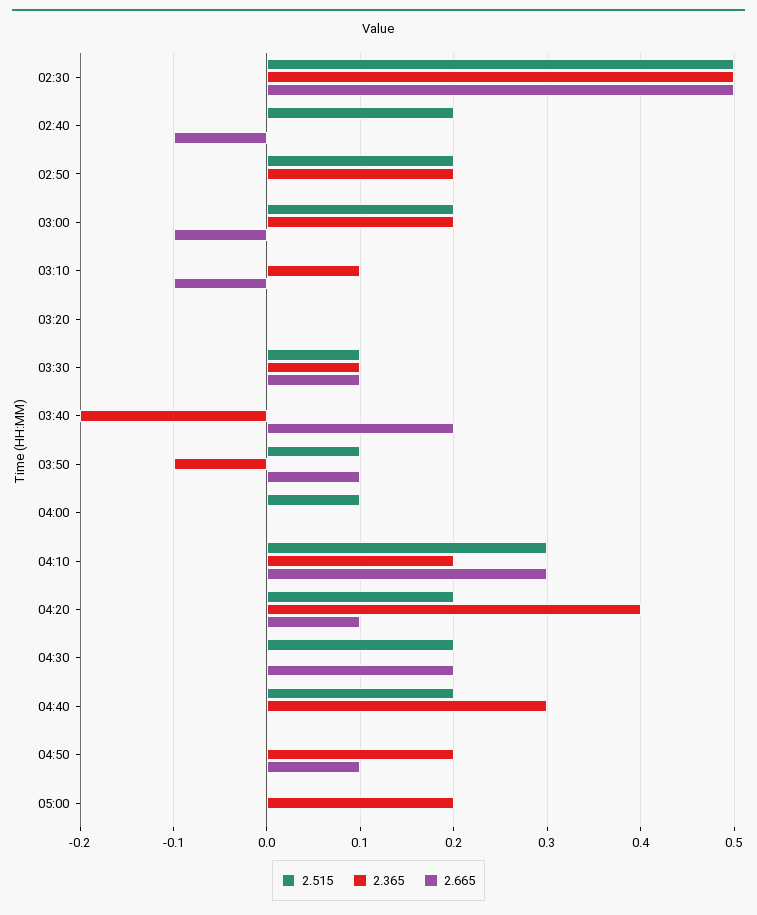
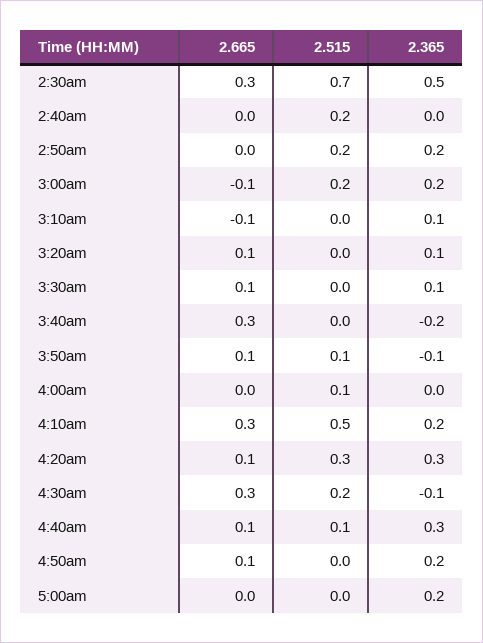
  {
    "2.515": {
-     "02:30": 0.5,
+     "02:30": 0.7,
      "02:40": 0.2,
      "02:50": 0.2,
      "03:00": 0.2,
      "03:10": 0,
      "03:20": 0,
-     "03:30": 0.1,
+     "03:30": 0,
      "03:40": 0,
      "03:50": 0.1,
      "04:00": 0.1,
-     "04:10": 0.3,
+     "04:10": 0.5,
-     "04:20": 0.2,
+     "04:20": 0.3,
      "04:30": 0.2,
-     "04:40": 0.2,
+     "04:40": 0.1,
      "04:50": 0,
      "05:00": 0
    },
    "2.365": {
      "02:30": 0.5,
      "02:40": 0,
      "02:50": 0.2,
      "03:00": 0.2,
      "03:10": 0.1,
-     "03:20": 0,
+     "03:20": 0.1,
      "03:30": 0.1,
      "03:40": -0.2,
      "03:50": -0.1,
      "04:00": 0,
      "04:10": 0.2,
-     "04:20": 0.4,
+     "04:20": 0.3,
-     "04:30": 0,
+     "04:30": -0.1,
      "04:40": 0.3,
      "04:50": 0.2,
      "05:00": 0.2
    },
    "2.665": {
-     "02:30": 0.5,
+     "02:30": 0.3,
-     "02:40": -0.1,
+     "02:40": 0,
      "02:50": 0,
      "03:00": -0.1,
      "03:10": -0.1,
-     "03:20": 0,
+     "03:20": 0.1,
      "03:30": 0.1,
-     "03:40": 0.2,
+     "03:40": 0.3,
      "03:50": 0.1,
      "04:00": 0,
      "04:10": 0.3,
      "04:20": 0.1,
-     "04:30": 0.2,
+     "04:30": 0.3,
-     "04:40": 0,
+     "04:40": 0.1,
      "04:50": 0.1,
      "05:00": 0
    }
  }

